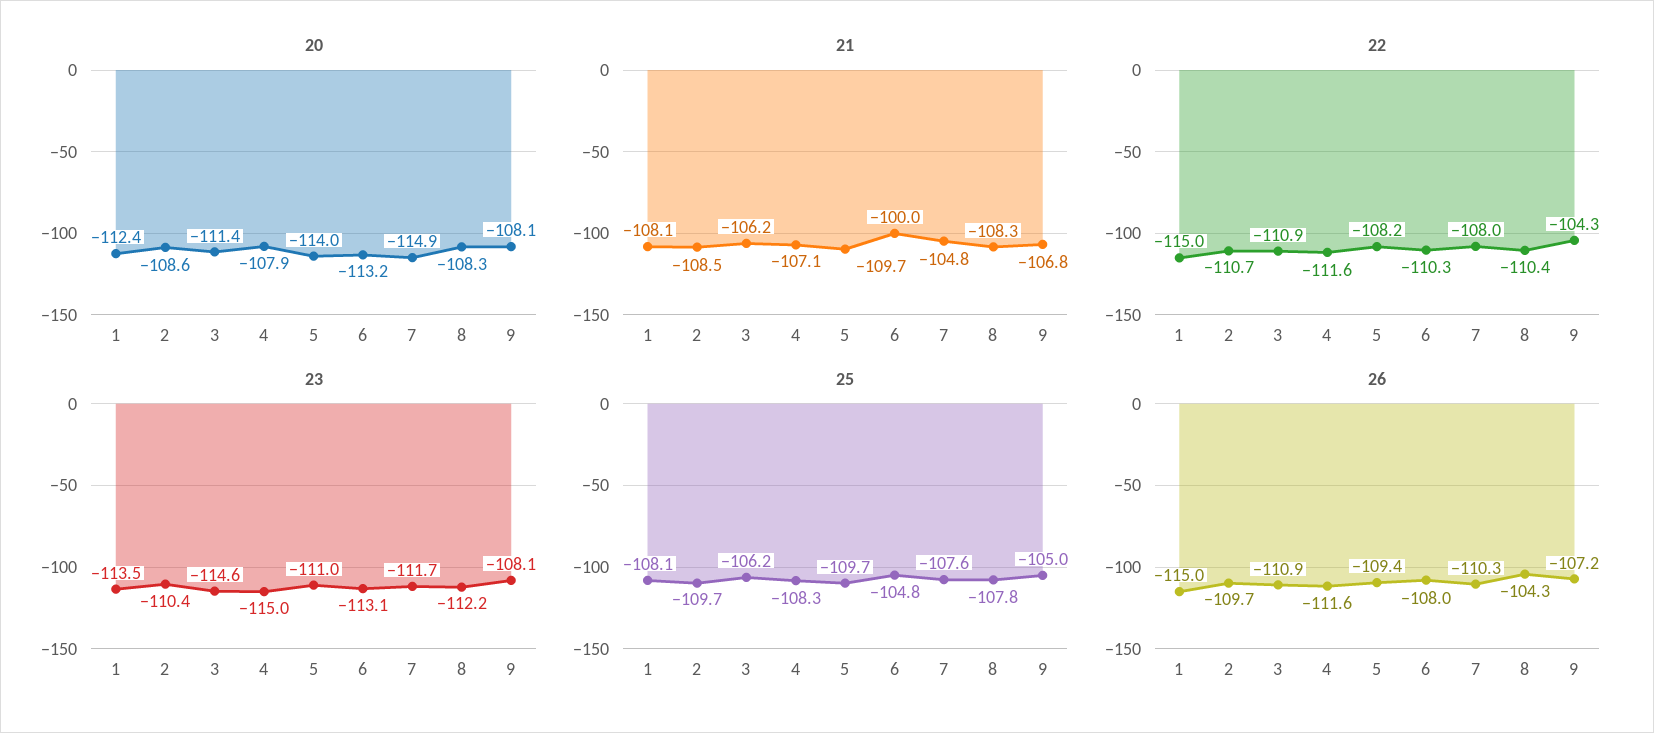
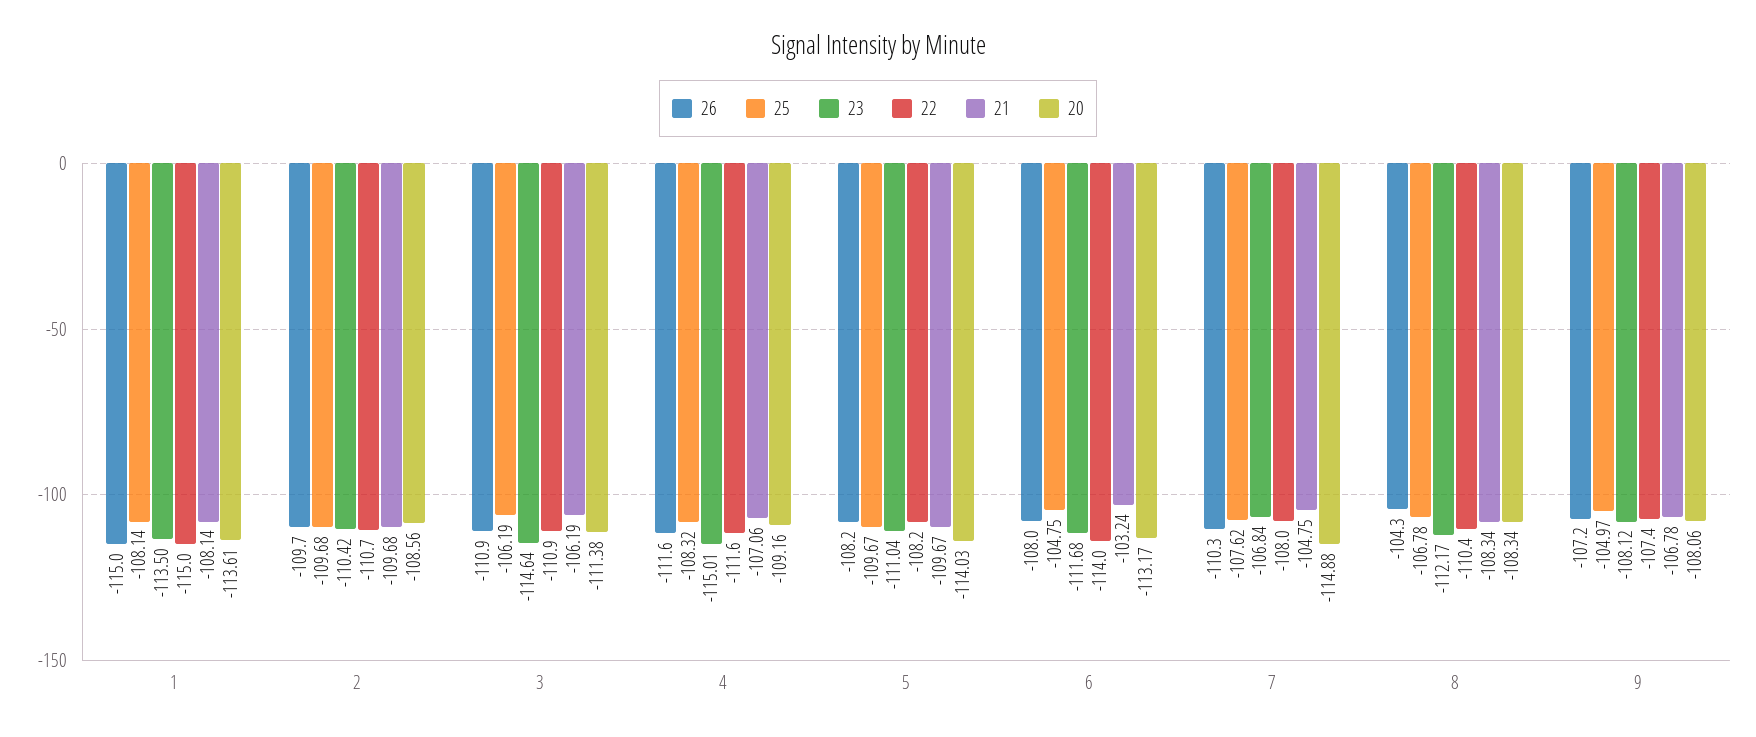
  {
    "20": {
-     "1": -112.4,
+     "1": -113.61,
      "2": -108.56,
      "3": -111.38,
-     "4": -107.9,
+     "4": -109.16,
      "5": -114.03,
      "6": -113.17,
      "7": -114.88,
      "8": -108.34,
      "9": -108.06
    },
    "21": {
      "1": -108.14,
-     "2": -108.5,
+     "2": -109.68,
      "3": -106.19,
      "4": -107.06,
      "5": -109.67,
-     "6": -100,
+     "6": -103.24,
      "7": -104.75,
      "8": -108.34,
      "9": -106.78
    },
    "22": {
      "1": -115,
      "2": -110.7,
      "3": -110.9,
      "4": -111.6,
      "5": -108.2,
-     "6": -110.3,
+     "6": -114,
      "7": -108,
      "8": -110.4,
-     "9": -104.3
+     "9": -107.4
    },
    "23": {
      "1": -113.5,
      "2": -110.42,
      "3": -114.64,
      "4": -115.01,
      "5": -111.04,
-     "6": -113.1,
+     "6": -111.68,
-     "7": -111.7,
+     "7": -106.84,
      "8": -112.17,
      "9": -108.12
    },
    "25": {
      "1": -108.14,
      "2": -109.68,
      "3": -106.19,
      "4": -108.32,
      "5": -109.67,
      "6": -104.75,
      "7": -107.62,
-     "8": -107.8,
+     "8": -106.78,
      "9": -104.97
    },
    "26": {
      "1": -115,
      "2": -109.7,
      "3": -110.9,
      "4": -111.6,
-     "5": -109.4,
+     "5": -108.2,
      "6": -108,
      "7": -110.3,
      "8": -104.3,
      "9": -107.2
    }
  }

